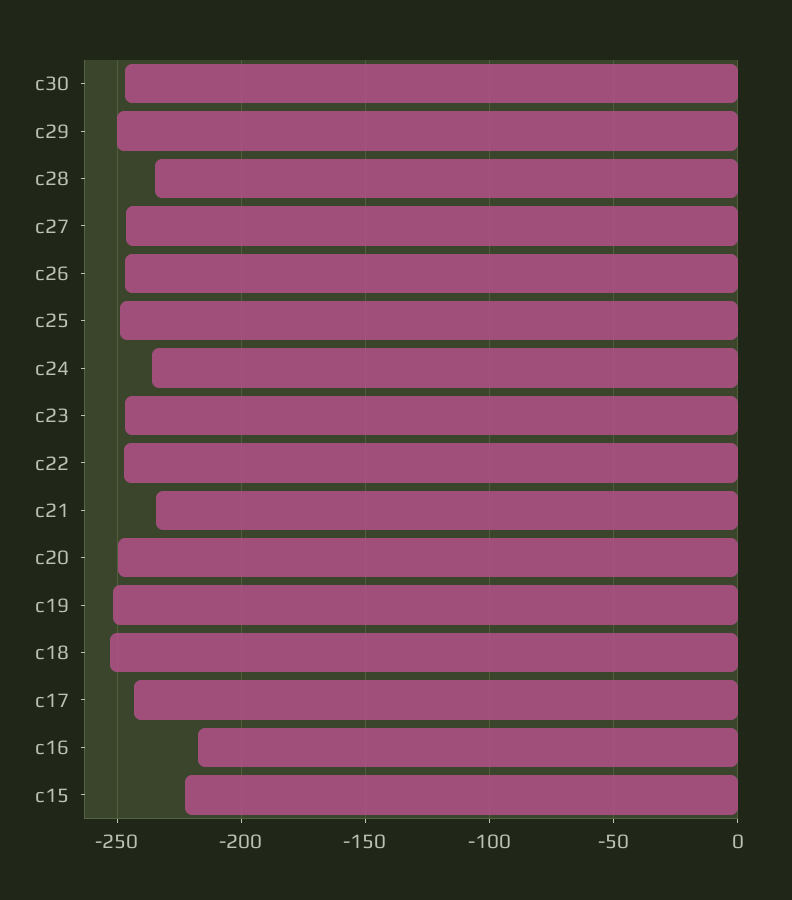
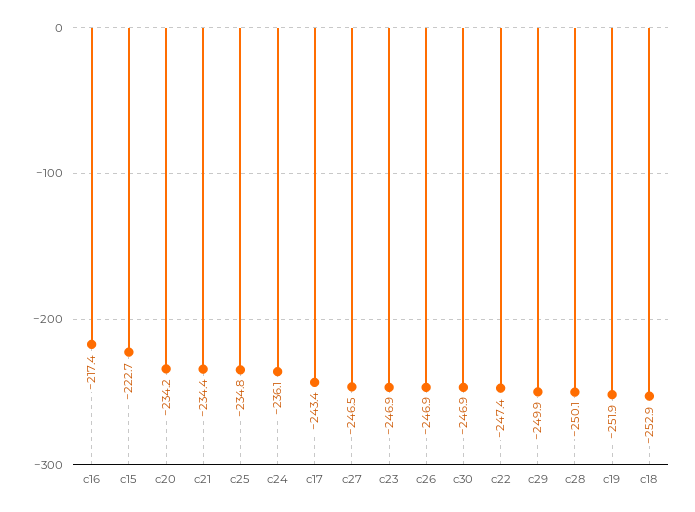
  {
    "c30": -246.9,
    "c29": -249.9,
-   "c28": -235,
+   "c28": -250.1,
    "c27": -246.5,
    "c26": -246.9,
-   "c25": -250,
+   "c25": -234.8,
    "c24": -236.1,
    "c23": -246.9,
    "c22": -247.4,
    "c21": -234.4,
-   "c20": -250,
+   "c20": -234.2,
    "c19": -251.9,
    "c18": -252.9,
    "c17": -243.4,
    "c16": -217.4,
    "c15": -222.7
  }

